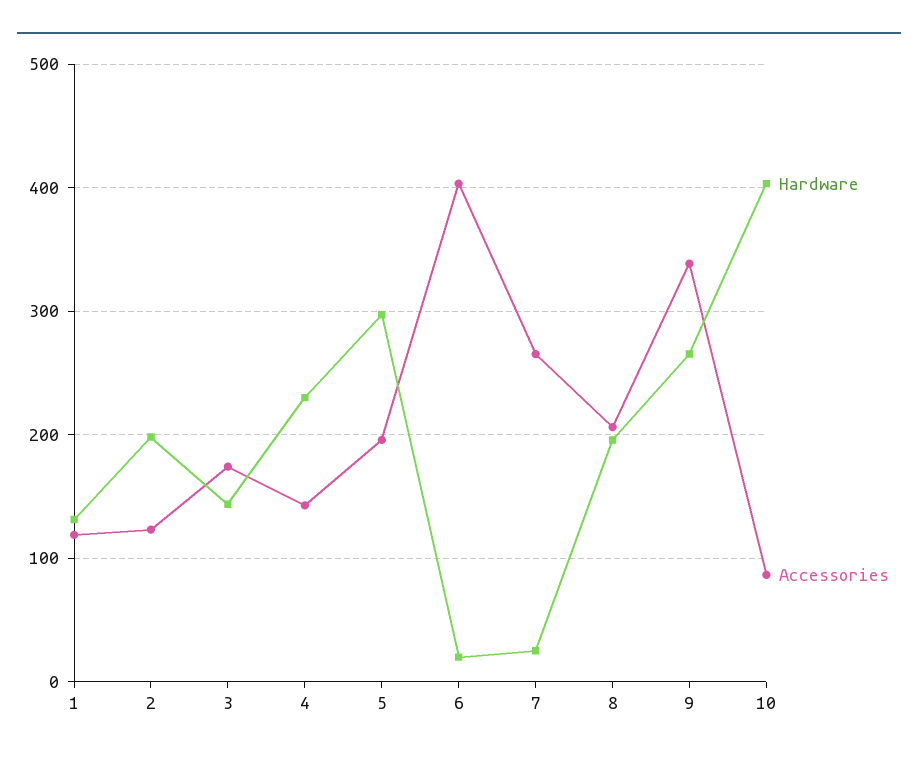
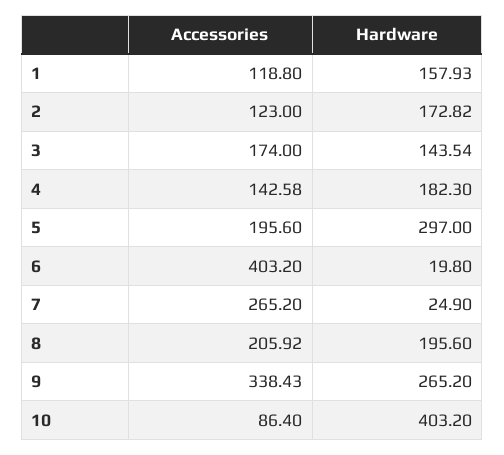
  {
    "Hardware": {
-     "1": 130,
+     "1": 157.93,
-     "2": 200,
+     "2": 172.82,
      "3": 143.54,
-     "4": 230,
+     "4": 182.3,
      "5": 297,
      "6": 19.8,
      "7": 24.9,
      "8": 195.6,
      "9": 265.2,
      "10": 403.2
    },
    "Accessories": {
      "1": 118.8,
      "2": 123,
      "3": 174,
      "4": 142.58,
      "5": 195.6,
      "6": 403.2,
      "7": 265.2,
      "8": 205.92,
      "9": 338.43,
      "10": 86.4
    }
  }

